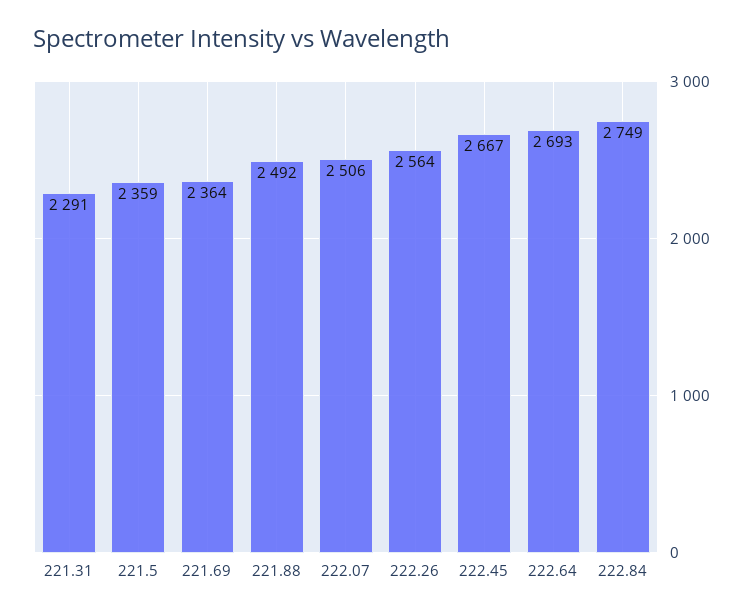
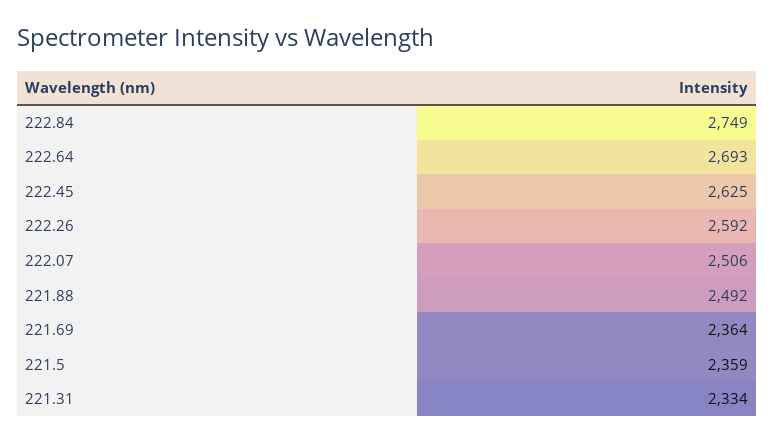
  {
-   "221.31": 2291,
+   "221.31": 2334,
    "221.5": 2359,
    "221.69": 2364,
    "221.88": 2492,
    "222.07": 2506,
-   "222.26": 2564,
+   "222.26": 2592,
-   "222.45": 2667,
+   "222.45": 2625,
    "222.64": 2693,
    "222.84": 2749
  }

